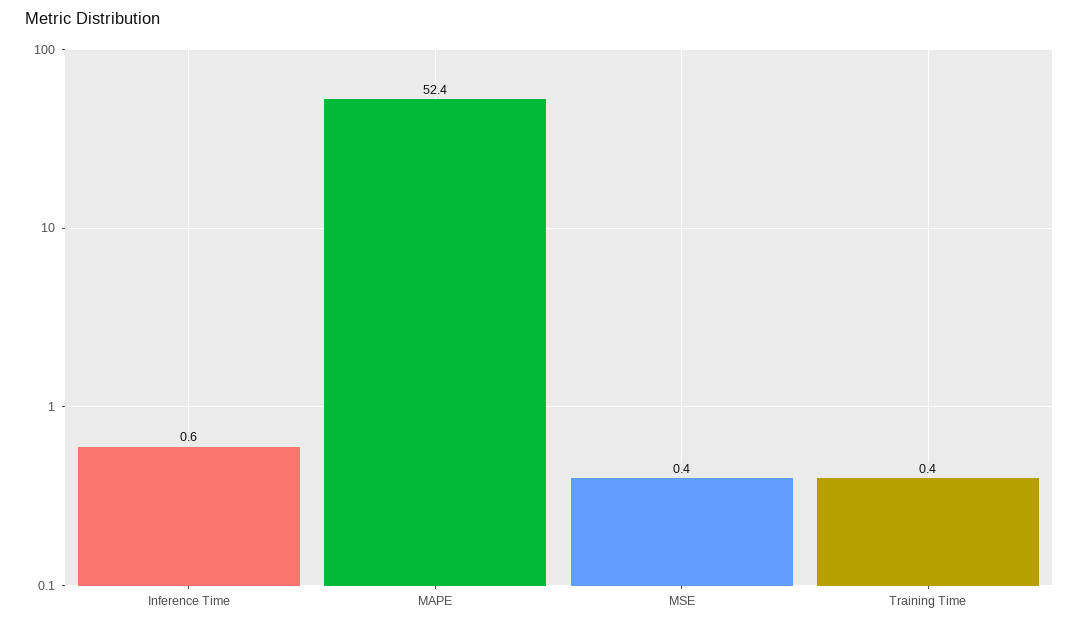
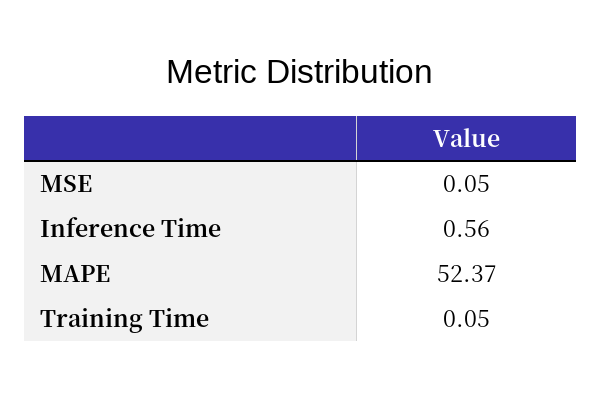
  {
    "Inference Time": 0.56,
    "MAPE": 52.37,
-   "MSE": 0.4,
+   "MSE": 0.05,
-   "Training Time": 0.4
+   "Training Time": 0.05
  }

